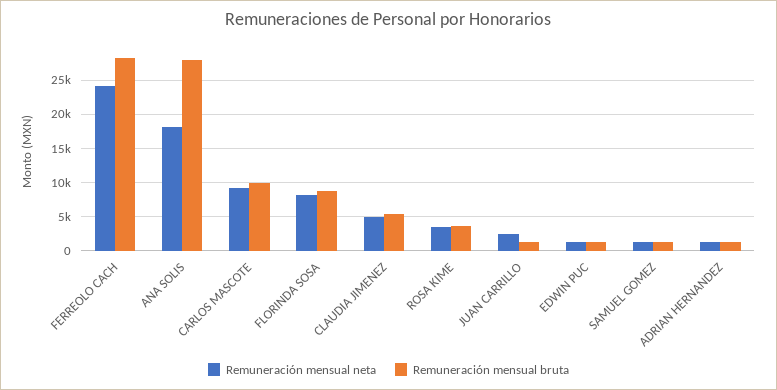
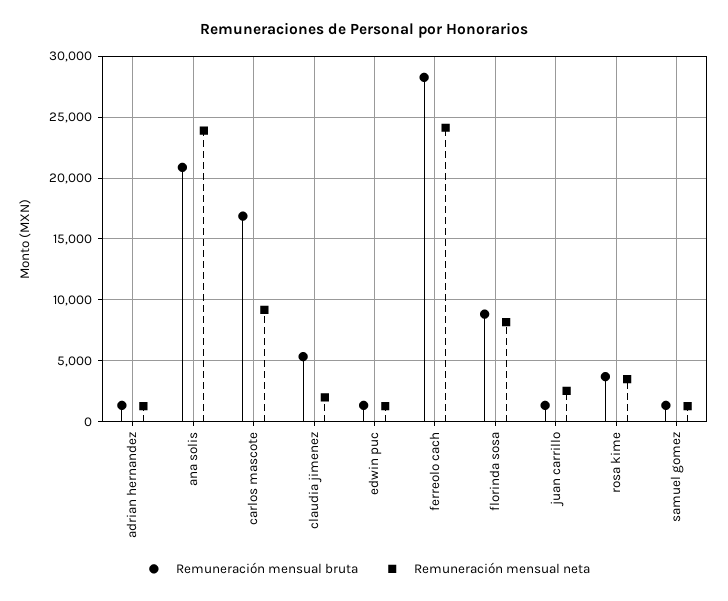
  {
    "Remuneración mensual neta": {
      "FERREOLO CACH": 24000,
-     "ANA SOLIS": 18000,
+     "ANA SOLIS": 24000,
      "CARLOS MASCOTE": 9000,
      "FLORINDA SOSA": 8000,
-     "CLAUDIA JIMENEZ": 5000,
+     "CLAUDIA JIMENEZ": 2000,
      "ROSA KIME": 3500,
      "JUAN CARRILLO": 2500,
      "EDWIN PUC": 1500,
      "SAMUEL GOMEZ": 1500,
      "ADRIAN HERNANDEZ": 1500
    },
    "Remuneración mensual bruta": {
      "FERREOLO CACH": 28500,
-     "ANA SOLIS": 28000,
+     "ANA SOLIS": 21000,
-     "CARLOS MASCOTE": 10000,
+     "CARLOS MASCOTE": 17000,
      "FLORINDA SOSA": 9000,
      "CLAUDIA JIMENEZ": 5500,
      "ROSA KIME": 3500,
      "JUAN CARRILLO": 1500,
      "EDWIN PUC": 1500,
      "SAMUEL GOMEZ": 1500,
      "ADRIAN HERNANDEZ": 1500
    }
  }

